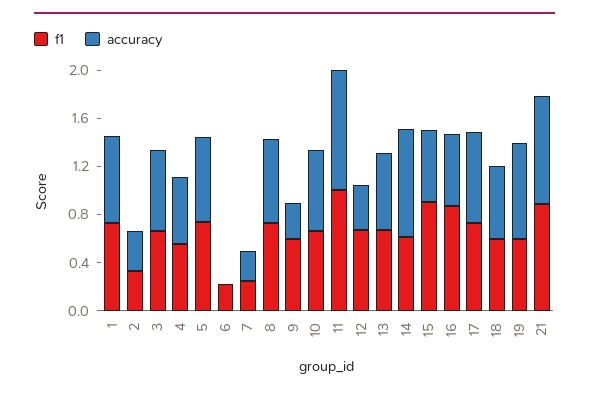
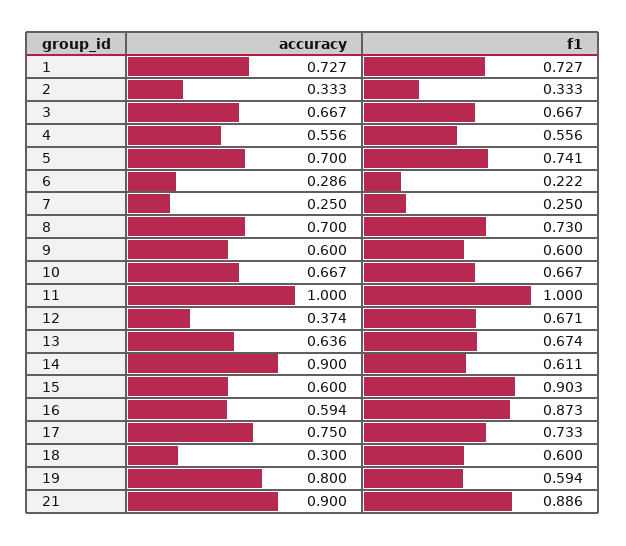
  {
    "f1": {
      "1": 0.727,
      "2": 0.333,
      "3": 0.667,
      "4": 0.556,
      "5": 0.741,
      "6": 0.222,
      "7": 0.25,
      "8": 0.73,
      "9": 0.6,
      "10": 0.667,
      "11": 1,
      "12": 0.671,
      "13": 0.674,
      "14": 0.611,
      "15": 0.903,
      "16": 0.873,
      "17": 0.733,
      "18": 0.6,
      "19": 0.594,
      "21": 0.886
    },
    "accuracy": {
      "1": 0.727,
      "2": 0.333,
      "3": 0.667,
      "4": 0.556,
      "5": 0.7,
-     "6": 0,
+     "6": 0.286,
      "7": 0.25,
      "8": 0.7,
-     "9": 0.3,
+     "9": 0.6,
      "10": 0.667,
      "11": 1,
      "12": 0.374,
      "13": 0.636,
      "14": 0.9,
      "15": 0.6,
      "16": 0.594,
      "17": 0.75,
-     "18": 0.6,
+     "18": 0.3,
      "19": 0.8,
      "21": 0.9
    }
  }

